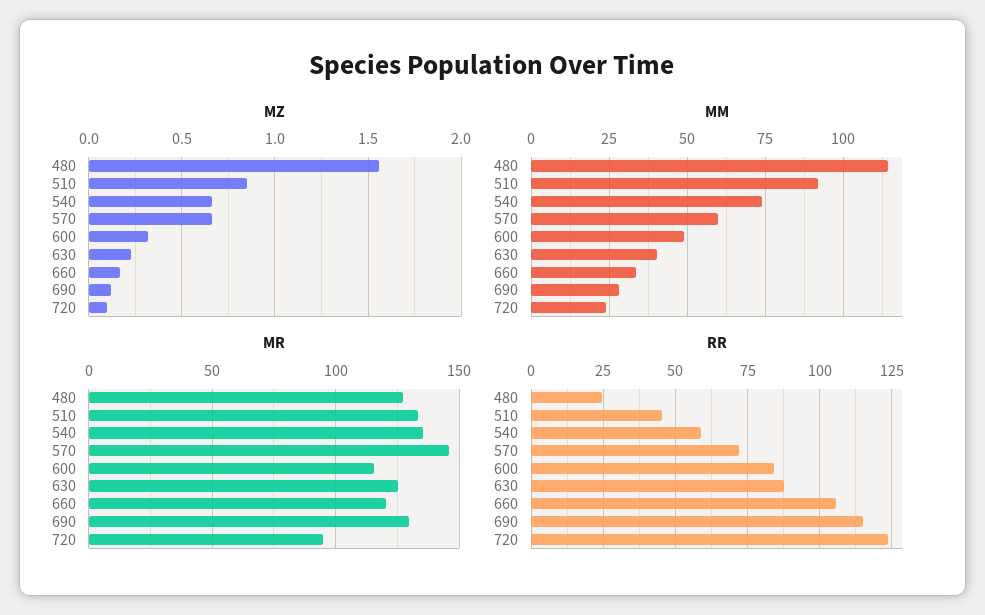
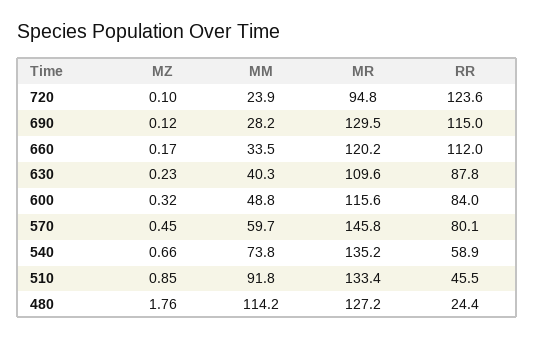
  {
    "MZ": {
-     "480": 1.55,
+     "480": 1.76,
      "510": 0.85,
      "540": 0.66,
-     "570": 0.65,
+     "570": 0.45,
      "600": 0.32,
      "630": 0.23,
      "660": 0.17,
      "690": 0.12,
      "720": 0.1
    },
    "MM": {
      "480": 114.2,
      "510": 91.8,
      "540": 73.8,
      "570": 59.7,
      "600": 48.8,
      "630": 40.3,
      "660": 33.5,
      "690": 28.2,
      "720": 23.9
    },
    "MR": {
      "480": 127.2,
      "510": 133.4,
      "540": 135.2,
      "570": 145.8,
      "600": 115.6,
-     "630": 125,
+     "630": 109.6,
      "660": 120.2,
      "690": 129.5,
      "720": 94.8
    },
    "RR": {
      "480": 24.4,
      "510": 45.5,
      "540": 58.9,
-     "570": 72.5,
+     "570": 80.1,
      "600": 84,
      "630": 87.8,
-     "660": 105,
+     "660": 112,
      "690": 115,
      "720": 123.6
    }
  }

